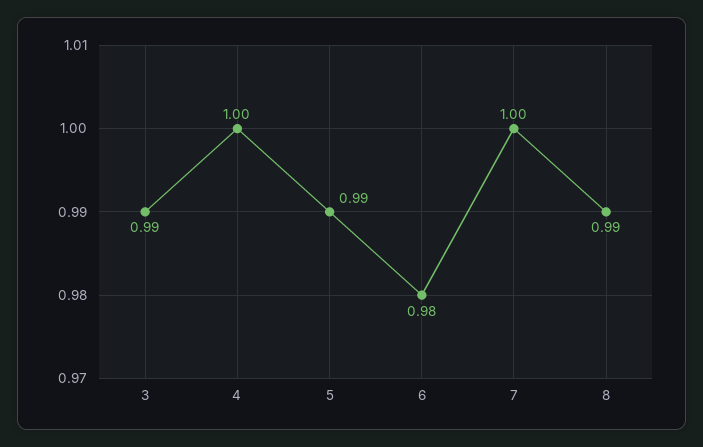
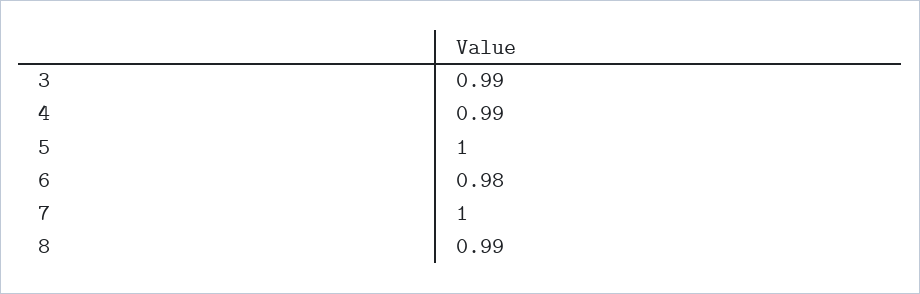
  {
    "3": 0.99,
-   "4": 1,
+   "4": 0.99,
-   "5": 0.99,
+   "5": 1,
    "6": 0.98,
    "7": 1,
    "8": 0.99
  }

